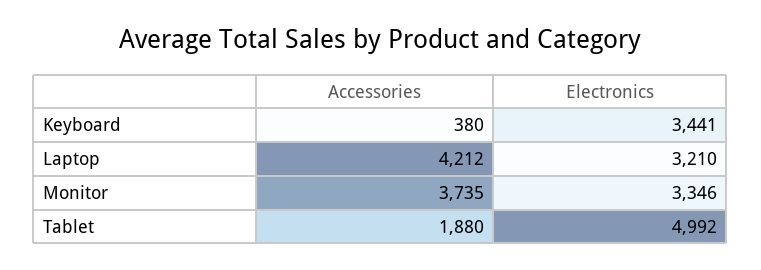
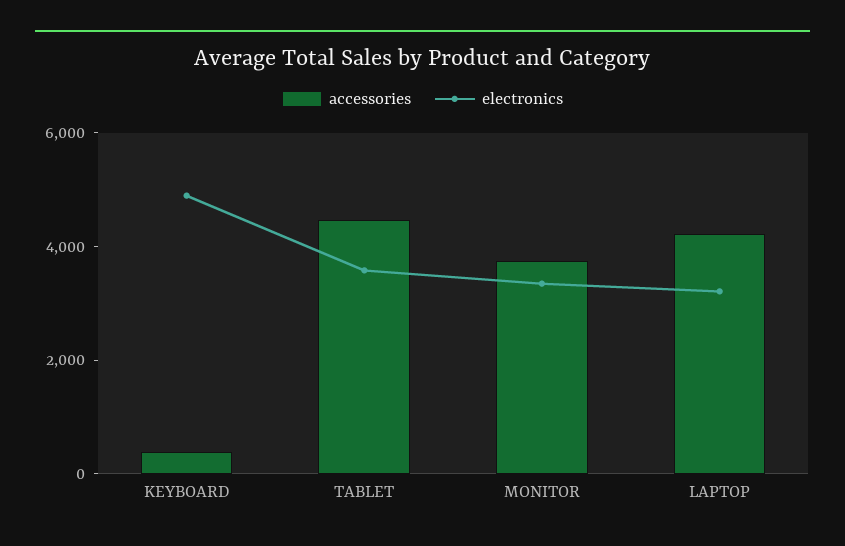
  {
    "Accessories": {
      "Keyboard": 380,
      "Laptop": 4212,
      "Monitor": 3735,
-     "Tablet": 1880
+     "Tablet": 4500
    },
    "Electronics": {
-     "Keyboard": 3441,
+     "Keyboard": 5000,
      "Laptop": 3210,
      "Monitor": 3346,
-     "Tablet": 4992
+     "Tablet": 3500
    }
  }

